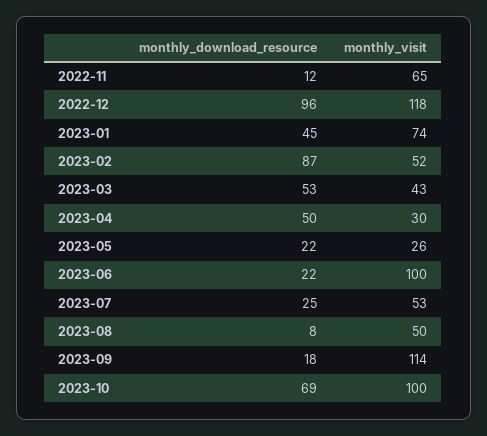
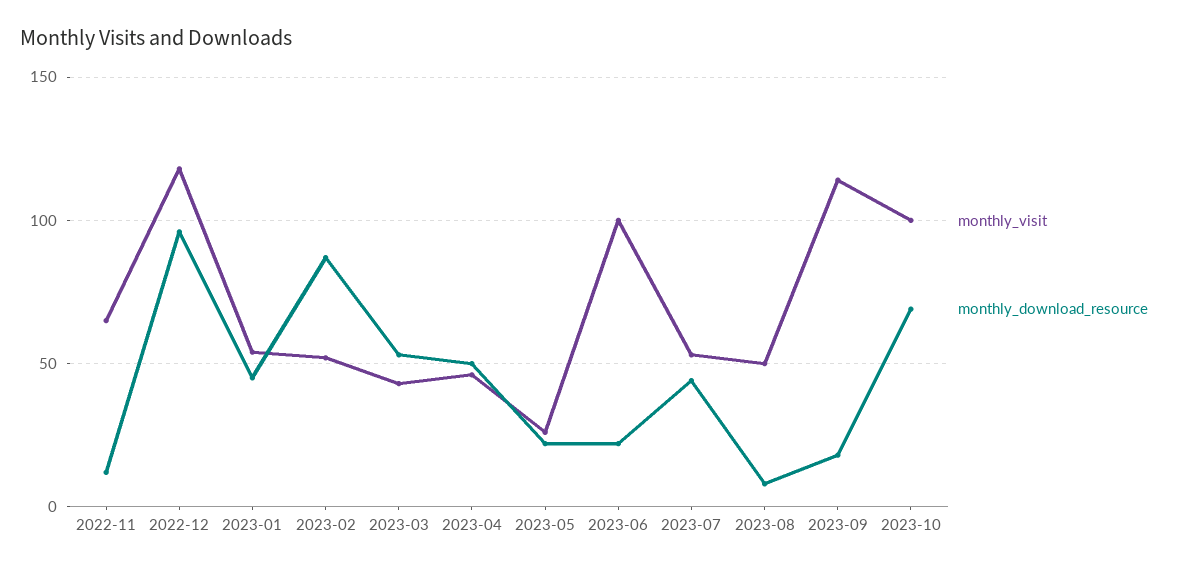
  {
    "monthly_download_resource": {
      "2022-11": 12,
      "2022-12": 96,
      "2023-01": 45,
      "2023-02": 87,
      "2023-03": 53,
      "2023-04": 50,
      "2023-05": 22,
      "2023-06": 22,
-     "2023-07": 25,
+     "2023-07": 45,
      "2023-08": 8,
      "2023-09": 18,
      "2023-10": 69
    },
    "monthly_visit": {
      "2022-11": 65,
      "2022-12": 118,
-     "2023-01": 74,
+     "2023-01": 55,
      "2023-02": 52,
      "2023-03": 43,
-     "2023-04": 30,
+     "2023-04": 45,
      "2023-05": 26,
      "2023-06": 100,
      "2023-07": 53,
      "2023-08": 50,
      "2023-09": 114,
      "2023-10": 100
    }
  }

